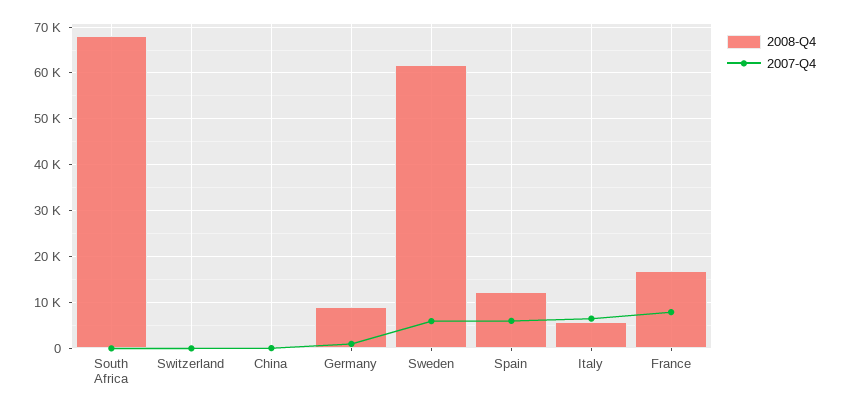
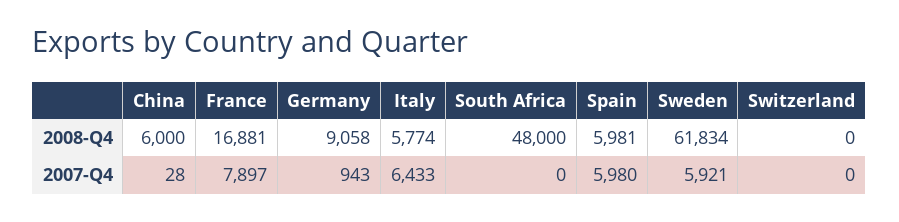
  {
    "2008-Q4": {
-     "South Africa": 68000,
+     "South Africa": 48000,
      "Switzerland": 0,
-     "China": 0,
+     "China": 6000,
      "Germany": 9058,
      "Sweden": 61834,
-     "Spain": 12000,
+     "Spain": 5981,
      "Italy": 5774,
      "France": 16881
    },
    "2007-Q4": {
      "South Africa": 0,
      "Switzerland": 0,
      "China": 28,
      "Germany": 943,
      "Sweden": 5921,
      "Spain": 5980,
      "Italy": 6433,
      "France": 7897
    }
  }

